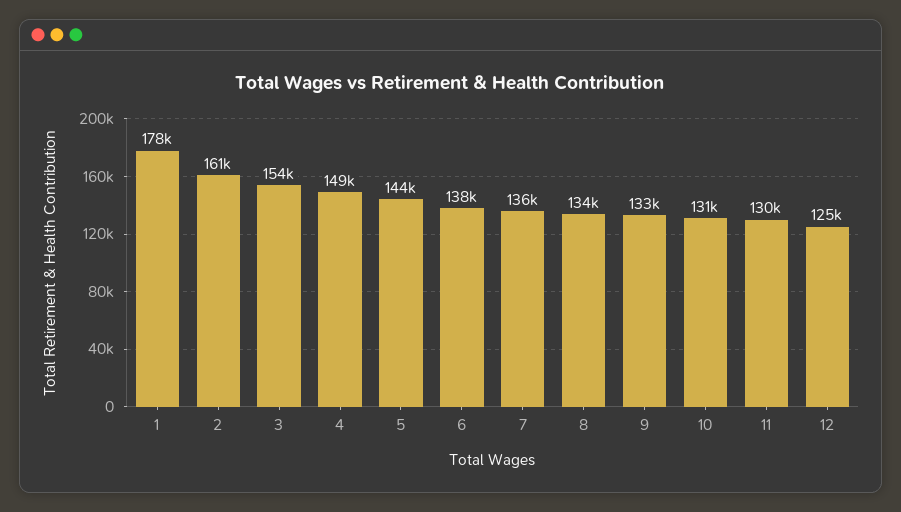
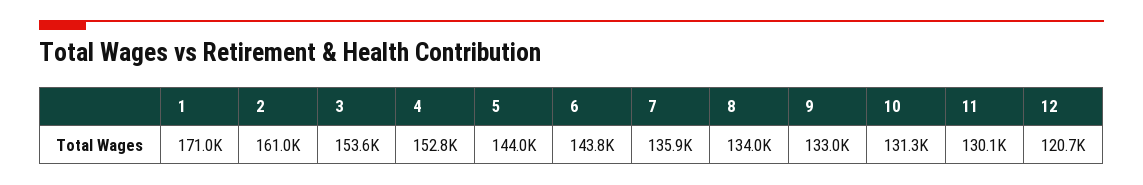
  {
-   "1": 178000,
+   "1": 171000,
    "2": 161000,
    "3": 153600,
-   "4": 149000,
+   "4": 152800,
    "5": 144000,
-   "6": 138000,
+   "6": 143800,
    "7": 135900,
    "8": 134000,
    "9": 133000,
    "10": 131300,
    "11": 130100,
-   "12": 125000
+   "12": 120700
  }

